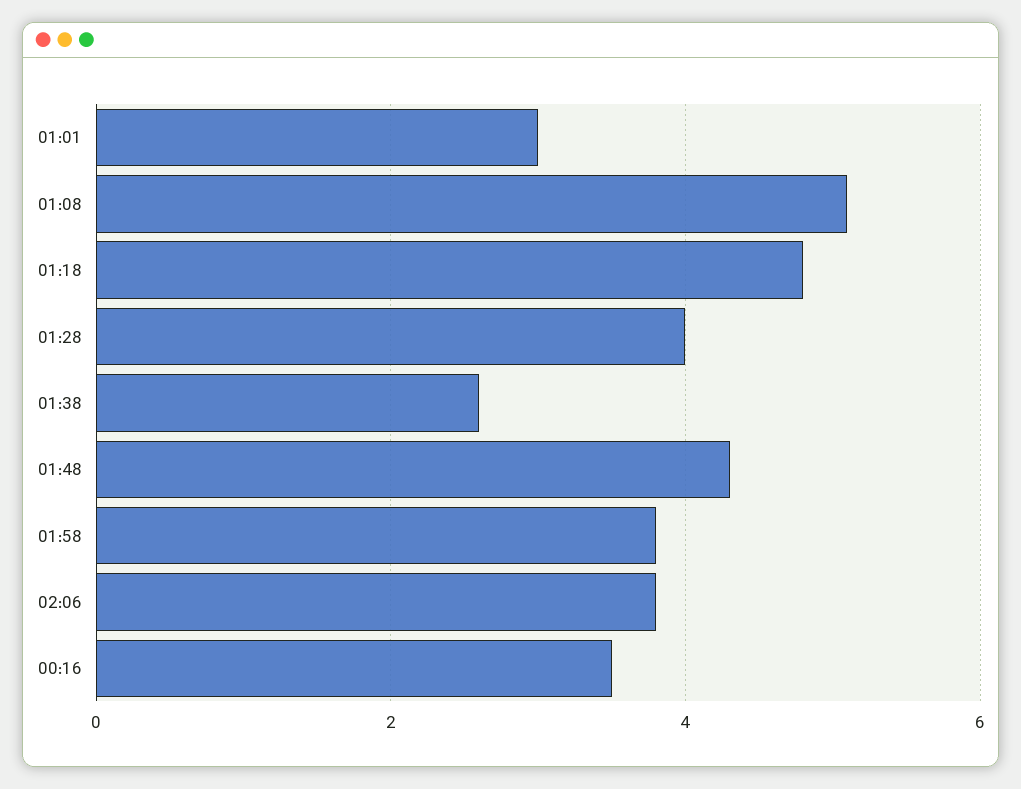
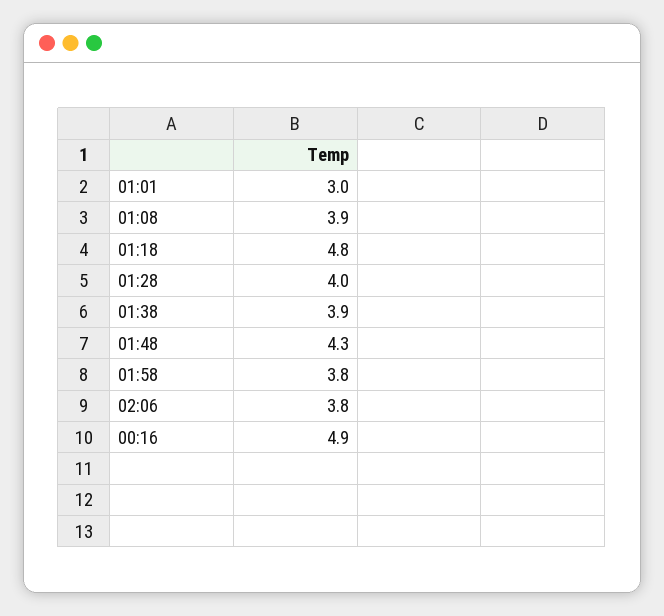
  {
    "01:01": 3,
-   "01:08": 5,
+   "01:08": 3.9,
    "01:18": 4.8,
    "01:28": 4,
-   "01:38": 2.5,
+   "01:38": 3.9,
    "01:48": 4.3,
    "01:58": 3.8,
    "02:06": 3.8,
-   "00:16": 3.5
+   "00:16": 4.9
  }

